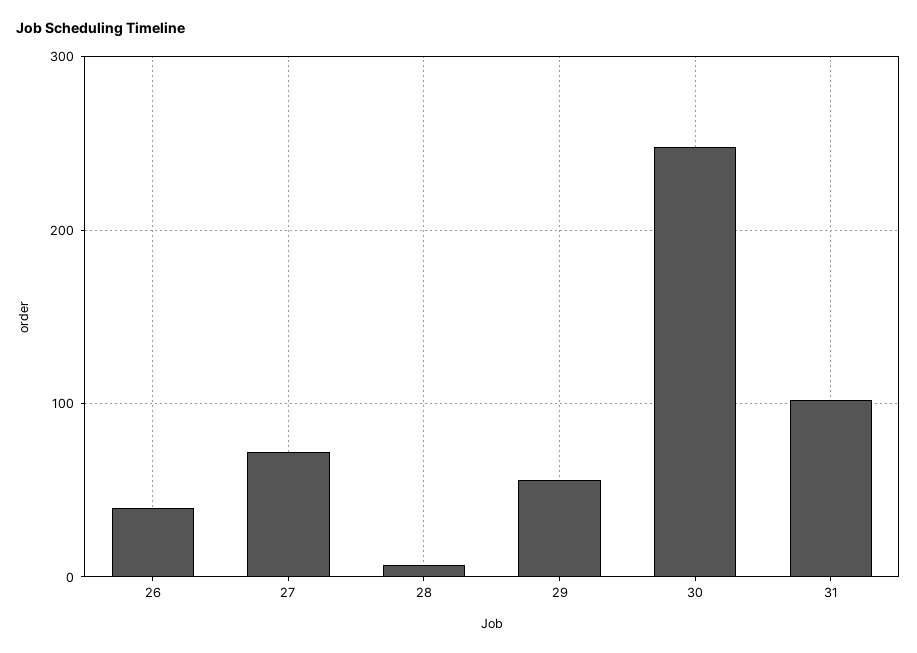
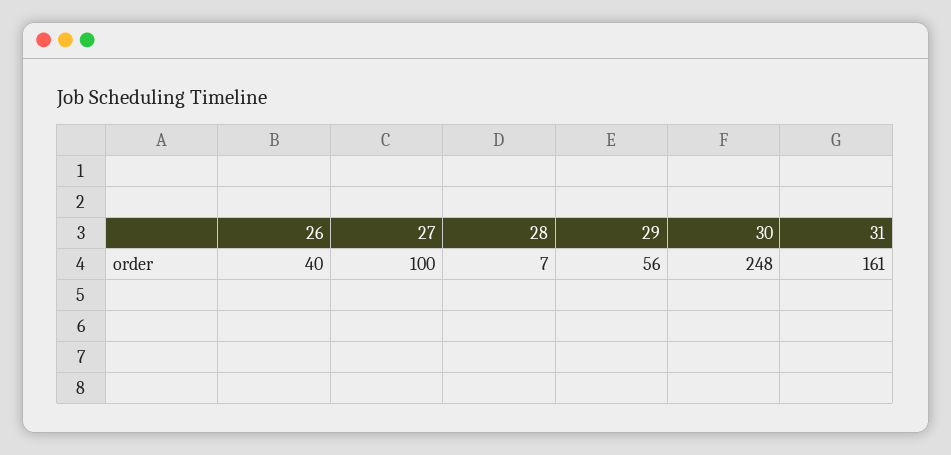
  {
    "26": 40,
-   "27": 70,
+   "27": 100,
    "28": 7,
    "29": 56,
    "30": 248,
-   "31": 100
+   "31": 161
  }

